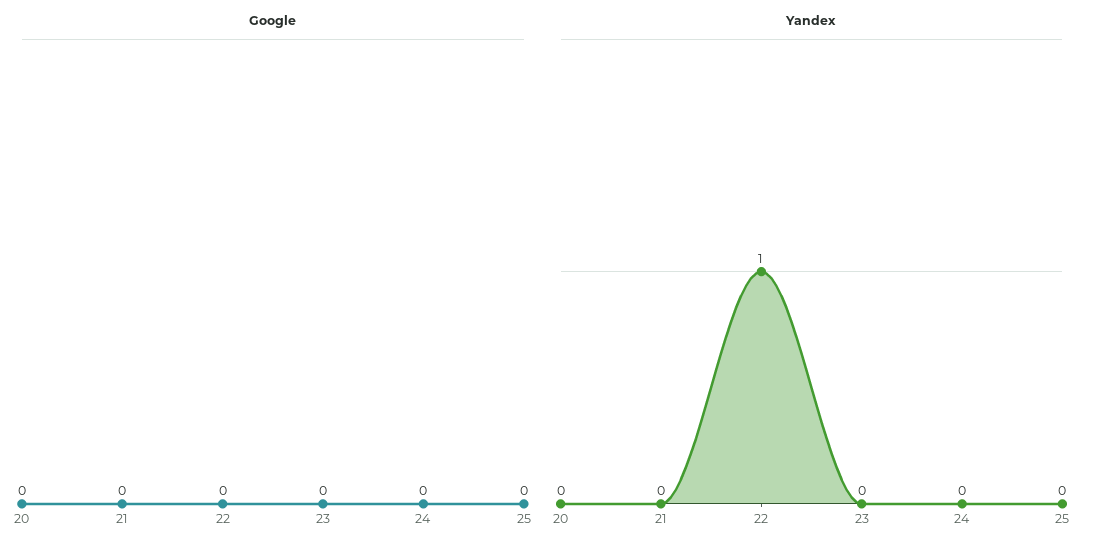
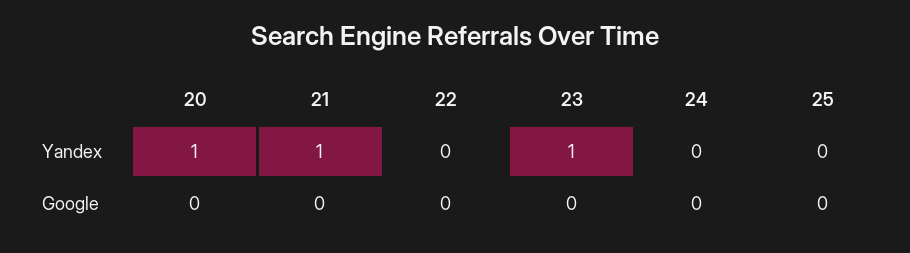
  {
    "Google": {
      "20": 0,
      "21": 0,
      "22": 0,
      "23": 0,
      "24": 0,
      "25": 0
    },
    "Yandex": {
-     "20": 0,
+     "20": 1,
-     "21": 0,
+     "21": 1,
-     "22": 1,
+     "22": 0,
-     "23": 0,
+     "23": 1,
      "24": 0,
      "25": 0
    }
  }

